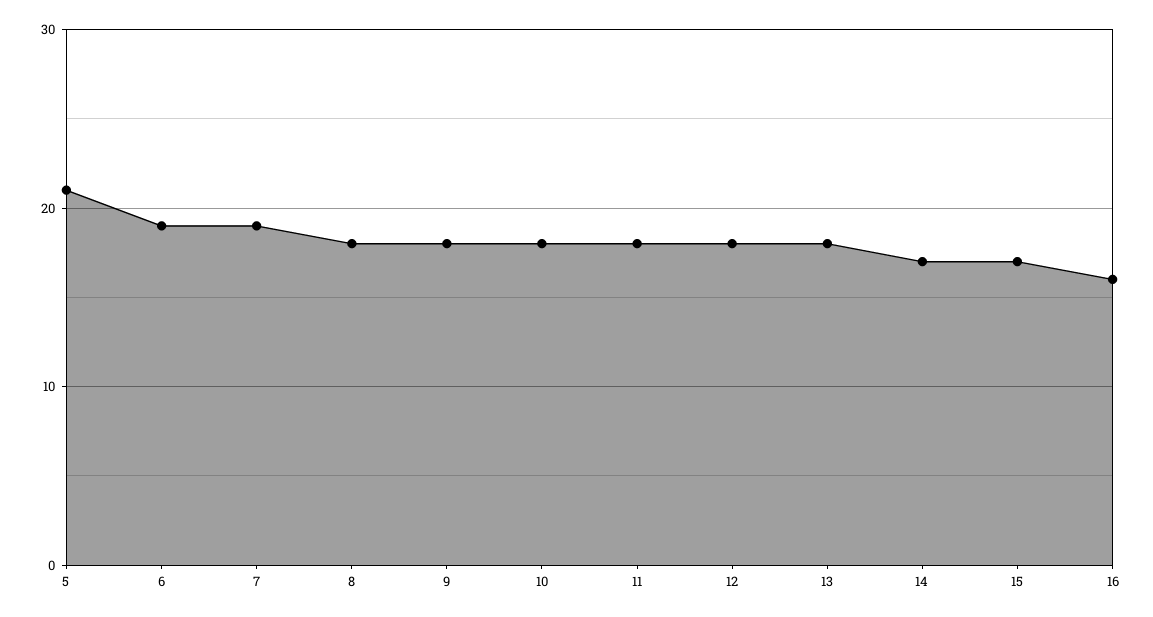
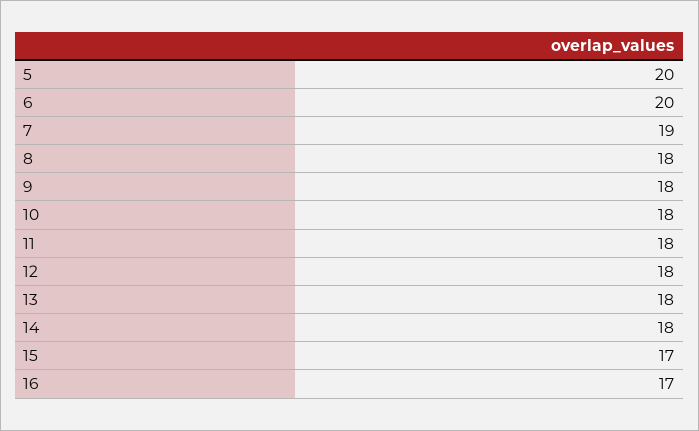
  {
-   "5": 21,
+   "5": 20,
-   "6": 19,
+   "6": 20,
    "7": 19,
    "8": 18,
    "9": 18,
    "10": 18,
    "11": 18,
    "12": 18,
    "13": 18,
-   "14": 17,
+   "14": 18,
    "15": 17,
-   "16": 16
+   "16": 17
  }

